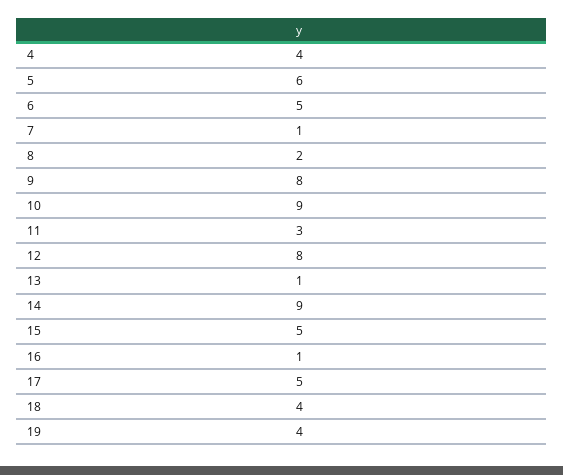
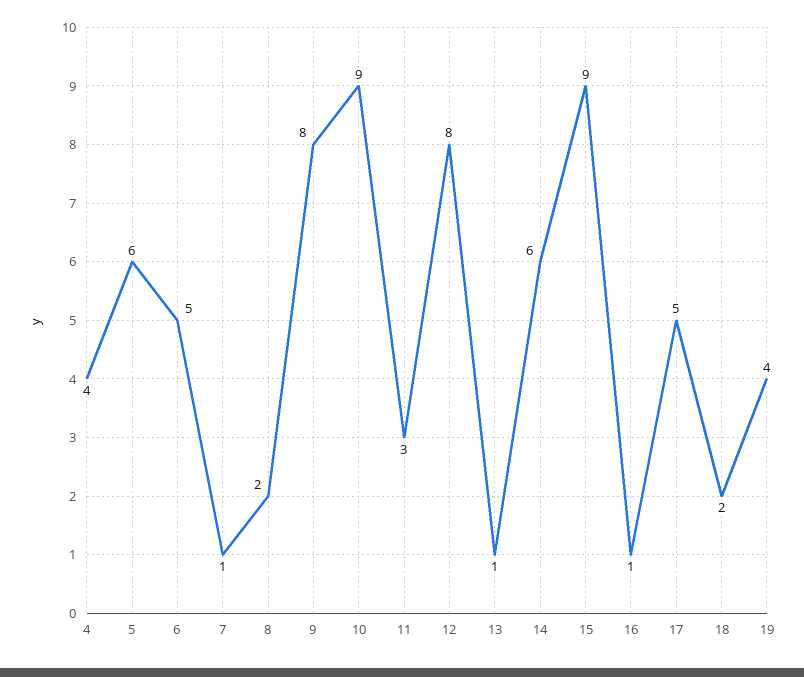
  {
    "4": 4,
    "5": 6,
    "6": 5,
    "7": 1,
    "8": 2,
    "9": 8,
    "10": 9,
    "11": 3,
    "12": 8,
    "13": 1,
-   "14": 9,
+   "14": 6,
-   "15": 5,
+   "15": 9,
    "16": 1,
    "17": 5,
-   "18": 4,
+   "18": 2,
    "19": 4
  }

